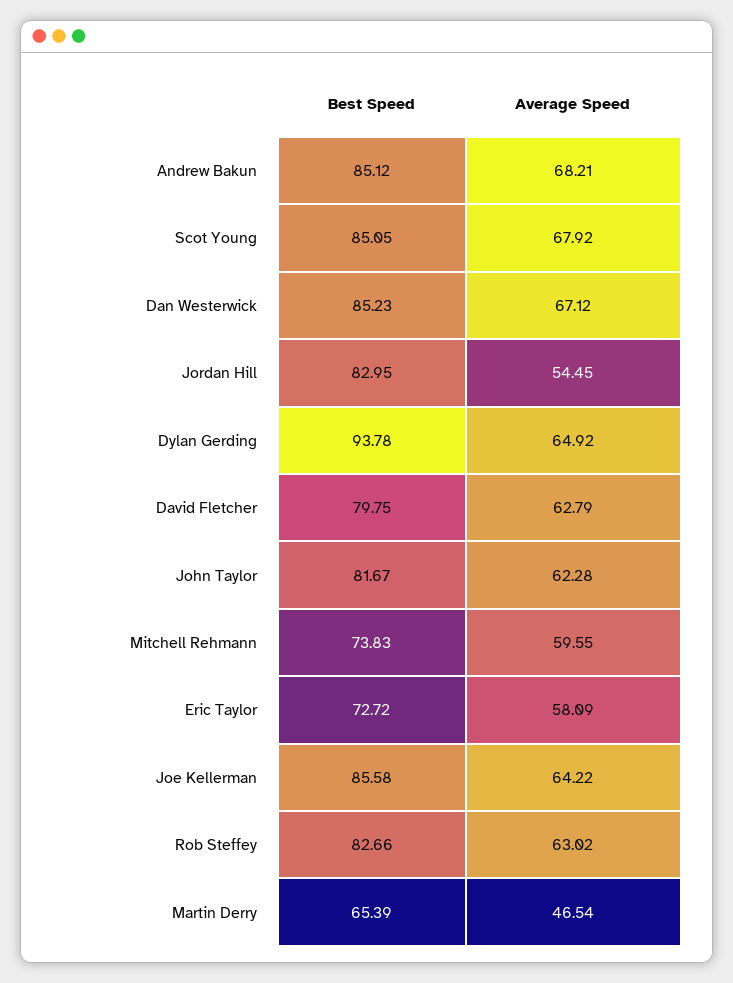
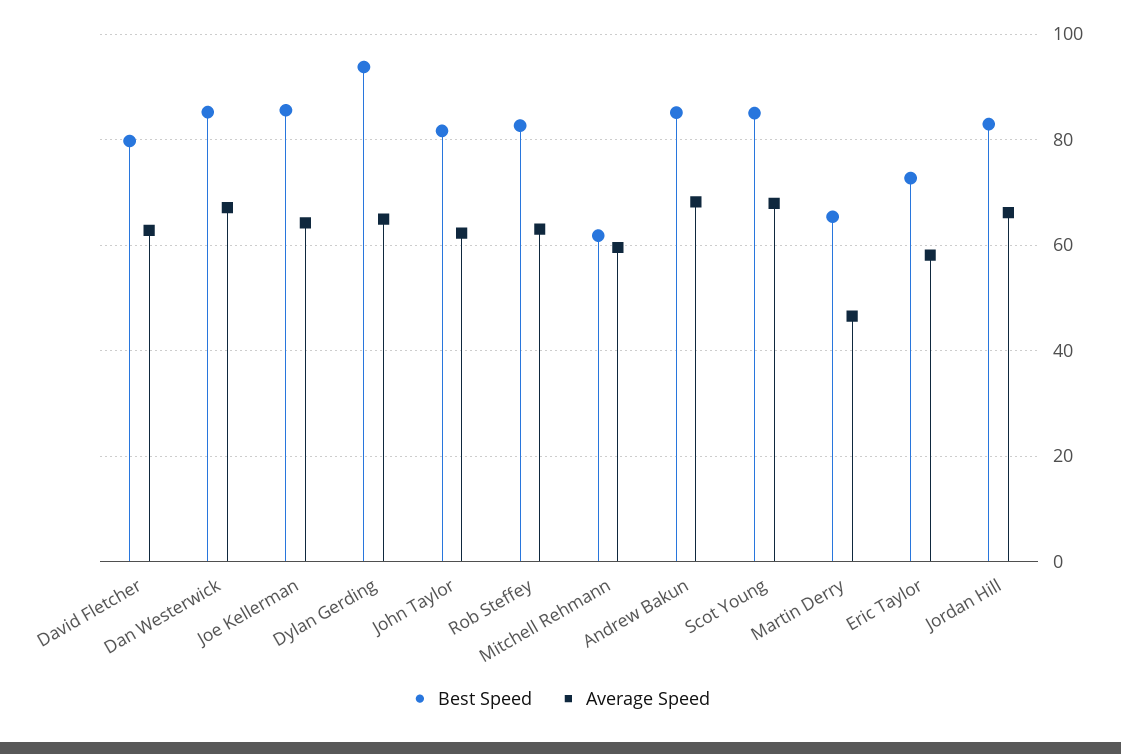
  {
    "Best Speed": {
      "Andrew Bakun": 85.12,
      "Scot Young": 85.05,
      "Dan Westerwick": 85.23,
      "Jordan Hill": 82.95,
      "Dylan Gerding": 93.78,
      "David Fletcher": 79.75,
      "John Taylor": 81.67,
-     "Mitchell Rehmann": 73.83,
+     "Mitchell Rehmann": 62,
      "Eric Taylor": 72.72,
      "Joe Kellerman": 85.58,
      "Rob Steffey": 82.66,
      "Martin Derry": 65.39
    },
    "Average Speed": {
      "Andrew Bakun": 68.21,
      "Scot Young": 67.92,
      "Dan Westerwick": 67.12,
-     "Jordan Hill": 54.45,
+     "Jordan Hill": 66,
      "Dylan Gerding": 64.92,
      "David Fletcher": 62.79,
      "John Taylor": 62.28,
      "Mitchell Rehmann": 59.55,
      "Eric Taylor": 58.09,
      "Joe Kellerman": 64.22,
      "Rob Steffey": 63.02,
      "Martin Derry": 46.54
    }
  }

